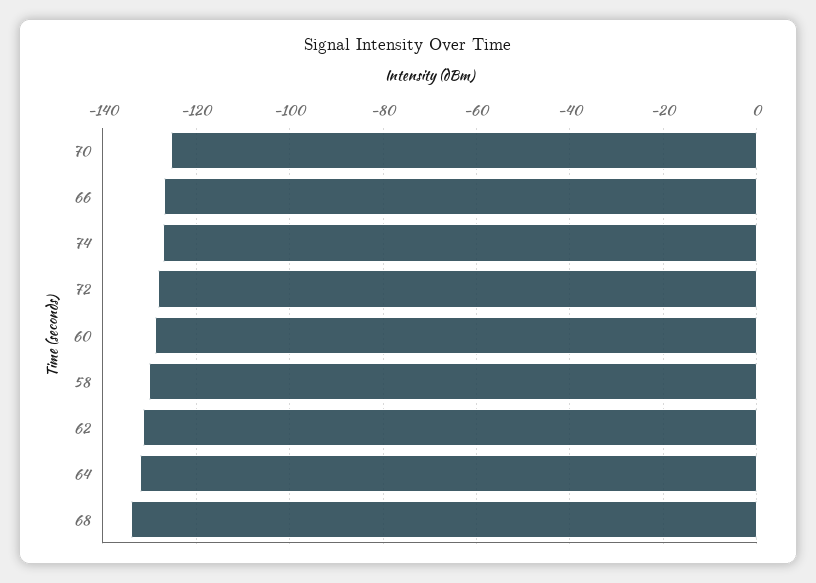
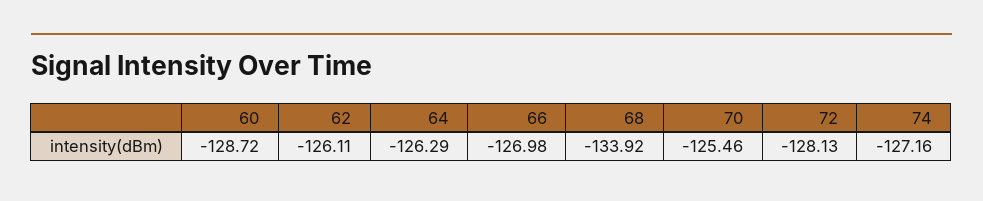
  {
    "70": -125.46,
    "66": -126.98,
    "74": -127.16,
    "72": -128.13,
    "60": -128.72,
-   "58": -130,
-   "62": -132,
+   "62": -126.11,
-   "64": -132,
+   "64": -126.29,
    "68": -133.92
  }

